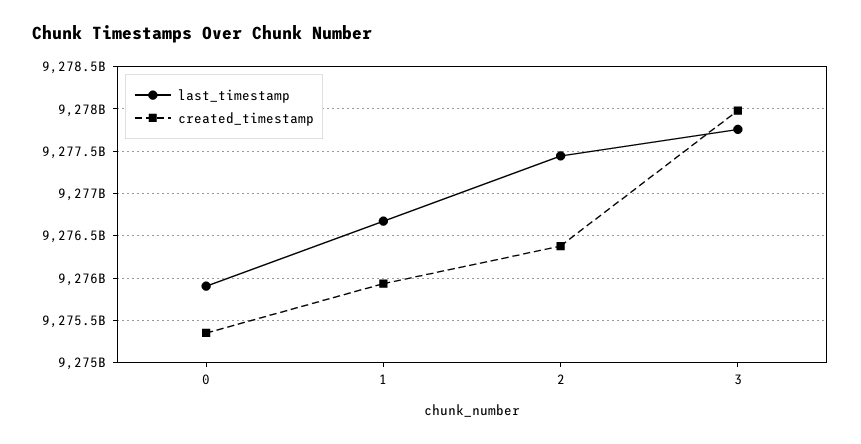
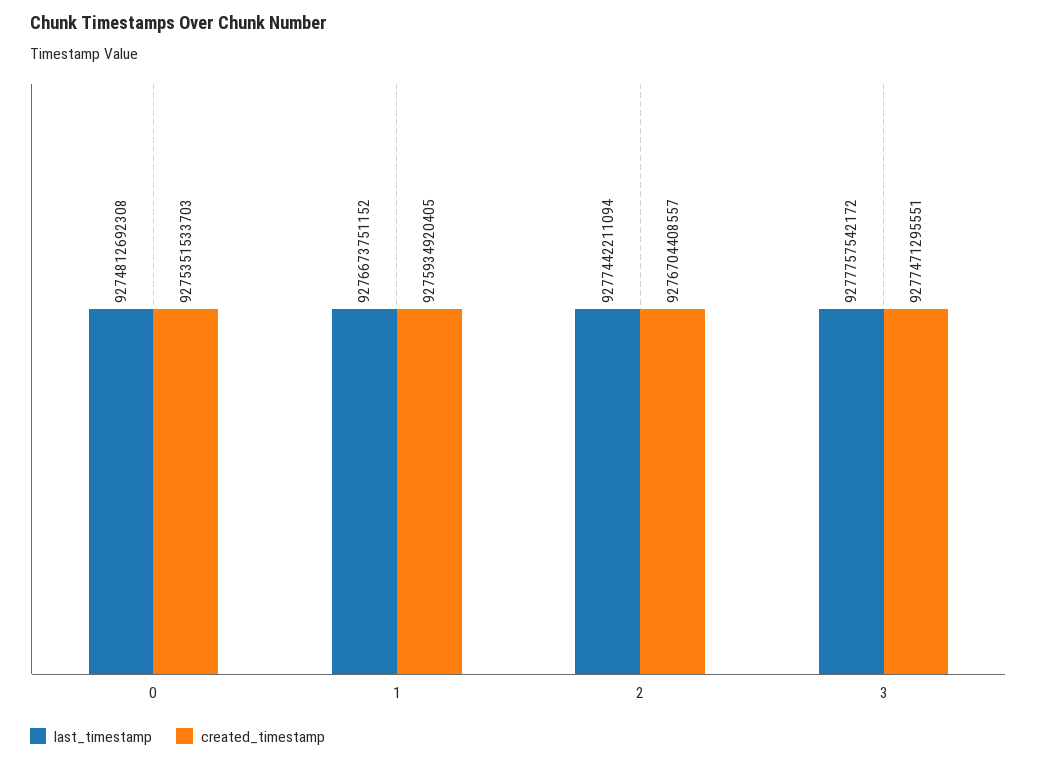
  {
    "last_timestamp": {
-     "0": 9275900000000,
+     "0": 9274812692308,
      "1": 9276673751152,
      "2": 9277442211094,
      "3": 9277757542172
    },
    "created_timestamp": {
      "0": 9275351533703,
      "1": 9275934920405,
-     "2": 9276400000000,
+     "2": 9276704408557,
-     "3": 9278000000000
+     "3": 9277471295551
    }
  }

